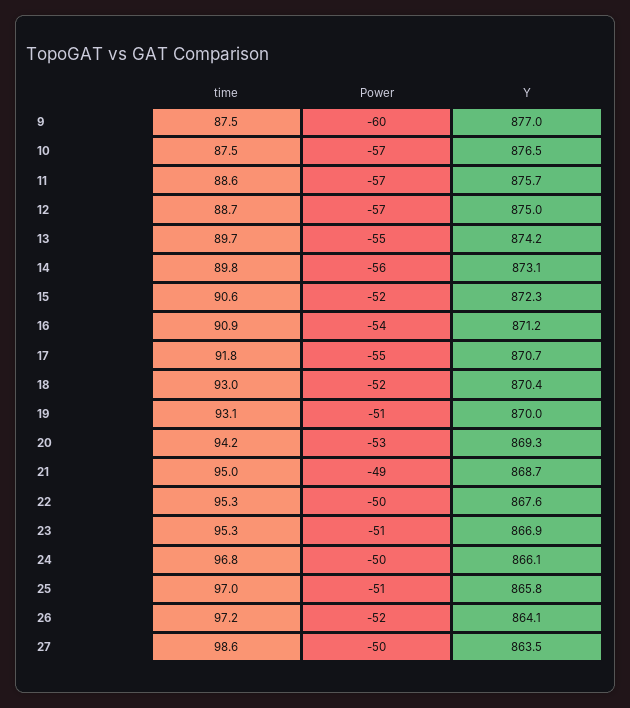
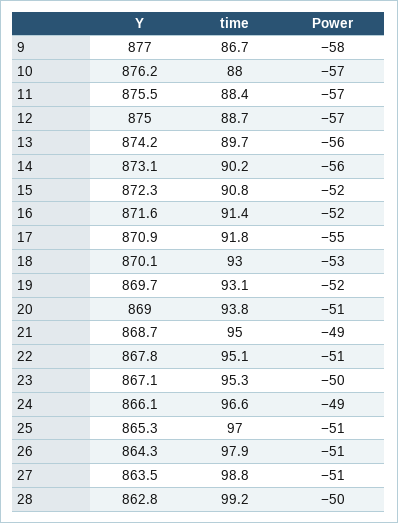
  {
    "time": {
-     "9": 87.5,
+     "9": 86.7,
-     "10": 87.5,
+     "10": 88,
-     "11": 88.6,
+     "11": 88.4,
      "12": 88.7,
      "13": 89.7,
-     "14": 89.8,
+     "14": 90.2,
-     "15": 90.6,
+     "15": 90.8,
-     "16": 90.9,
+     "16": 91.4,
      "17": 91.8,
      "18": 93,
      "19": 93.1,
-     "20": 94.2,
+     "20": 93.8,
      "21": 95,
-     "22": 95.3,
+     "22": 95.1,
      "23": 95.3,
-     "24": 96.8,
+     "24": 96.6,
      "25": 97,
-     "26": 97.2,
+     "26": 97.9,
-     "27": 98.6
+     "27": 98.8,
+     "28": 99.2
    },
    "Power": {
-     "9": -60,
+     "9": -58,
      "10": -57,
      "11": -57,
      "12": -57,
-     "13": -55,
+     "13": -56,
      "14": -56,
      "15": -52,
-     "16": -54,
+     "16": -52,
      "17": -55,
-     "18": -52,
+     "18": -53,
-     "19": -51,
+     "19": -52,
-     "20": -53,
+     "20": -51,
      "21": -49,
-     "22": -50,
+     "22": -51,
-     "23": -51,
+     "23": -50,
-     "24": -50,
+     "24": -49,
      "25": -51,
-     "26": -52,
+     "26": -51,
-     "27": -50
+     "27": -51,
+     "28": -50
    },
    "Y": {
      "9": 877,
-     "10": 876.5,
+     "10": 876.2,
-     "11": 875.7,
+     "11": 875.5,
      "12": 875,
      "13": 874.2,
      "14": 873.1,
      "15": 872.3,
-     "16": 871.2,
+     "16": 871.6,
-     "17": 870.7,
+     "17": 870.9,
-     "18": 870.4,
+     "18": 870.1,
-     "19": 870,
+     "19": 869.7,
-     "20": 869.3,
+     "20": 869,
      "21": 868.7,
-     "22": 867.6,
+     "22": 867.8,
-     "23": 866.9,
+     "23": 867.1,
      "24": 866.1,
-     "25": 865.8,
+     "25": 865.3,
-     "26": 864.1,
+     "26": 864.3,
-     "27": 863.5
+     "27": 863.5,
+     "28": 862.8
    }
  }

